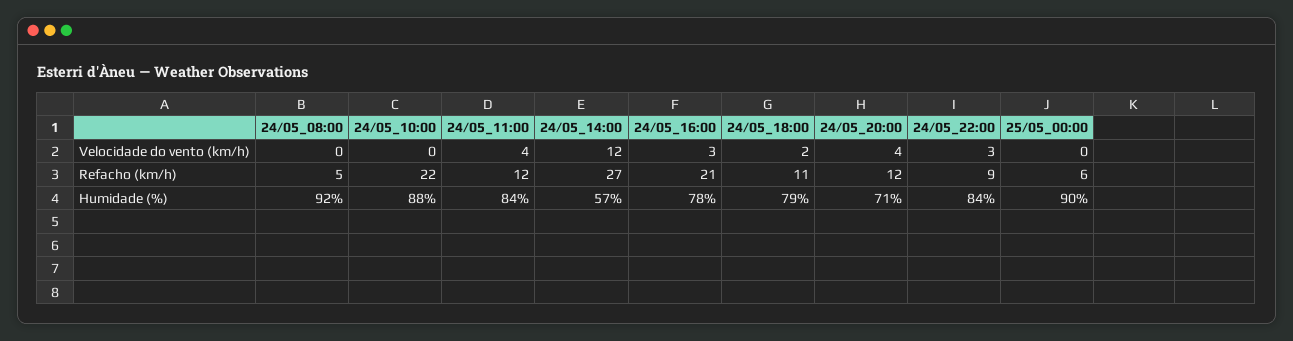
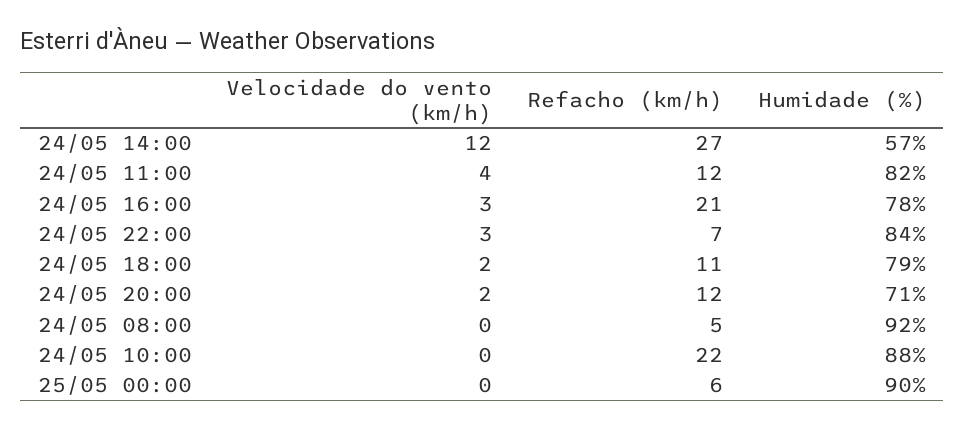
  {
    "24/05_08:00": {
      "Velocidade do vento (km/h)": 0,
      "Refacho (km/h)": 5,
      "Humidade (%)": 92
    },
    "24/05_10:00": {
      "Velocidade do vento (km/h)": 0,
      "Refacho (km/h)": 22,
      "Humidade (%)": 88
    },
    "24/05_11:00": {
      "Velocidade do vento (km/h)": 4,
      "Refacho (km/h)": 12,
-     "Humidade (%)": 84
+     "Humidade (%)": 82
    },
    "24/05_14:00": {
      "Velocidade do vento (km/h)": 12,
      "Refacho (km/h)": 27,
      "Humidade (%)": 57
    },
    "24/05_16:00": {
      "Velocidade do vento (km/h)": 3,
      "Refacho (km/h)": 21,
      "Humidade (%)": 78
    },
    "24/05_18:00": {
      "Velocidade do vento (km/h)": 2,
      "Refacho (km/h)": 11,
      "Humidade (%)": 79
    },
    "24/05_20:00": {
-     "Velocidade do vento (km/h)": 4,
+     "Velocidade do vento (km/h)": 2,
      "Refacho (km/h)": 12,
      "Humidade (%)": 71
    },
    "24/05_22:00": {
      "Velocidade do vento (km/h)": 3,
-     "Refacho (km/h)": 9,
+     "Refacho (km/h)": 7,
      "Humidade (%)": 84
    },
    "25/05_00:00": {
      "Velocidade do vento (km/h)": 0,
      "Refacho (km/h)": 6,
      "Humidade (%)": 90
    }
  }

